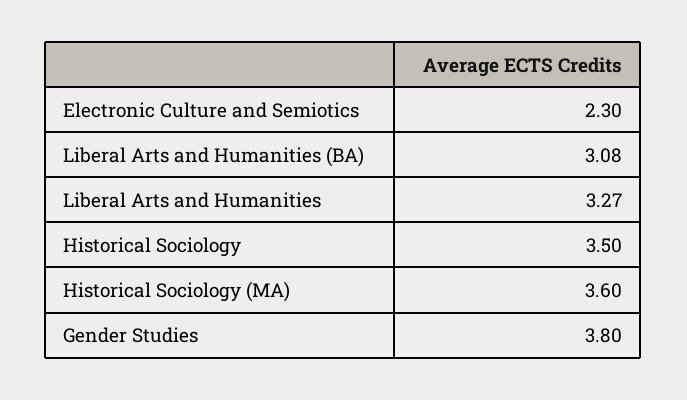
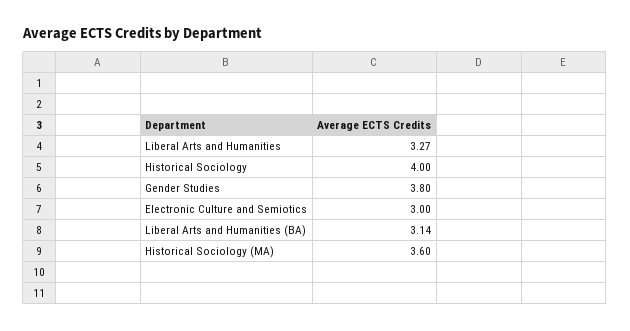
  {
-   "Electronic Culture and Semiotics": 2.3,
+   "Electronic Culture and Semiotics": 3,
-   "Liberal Arts and Humanities (BA)": 3.08,
+   "Liberal Arts and Humanities (BA)": 3.14,
    "Liberal Arts and Humanities": 3.27,
-   "Historical Sociology": 3.5,
+   "Historical Sociology": 4,
    "Historical Sociology (MA)": 3.6,
    "Gender Studies": 3.8
  }

